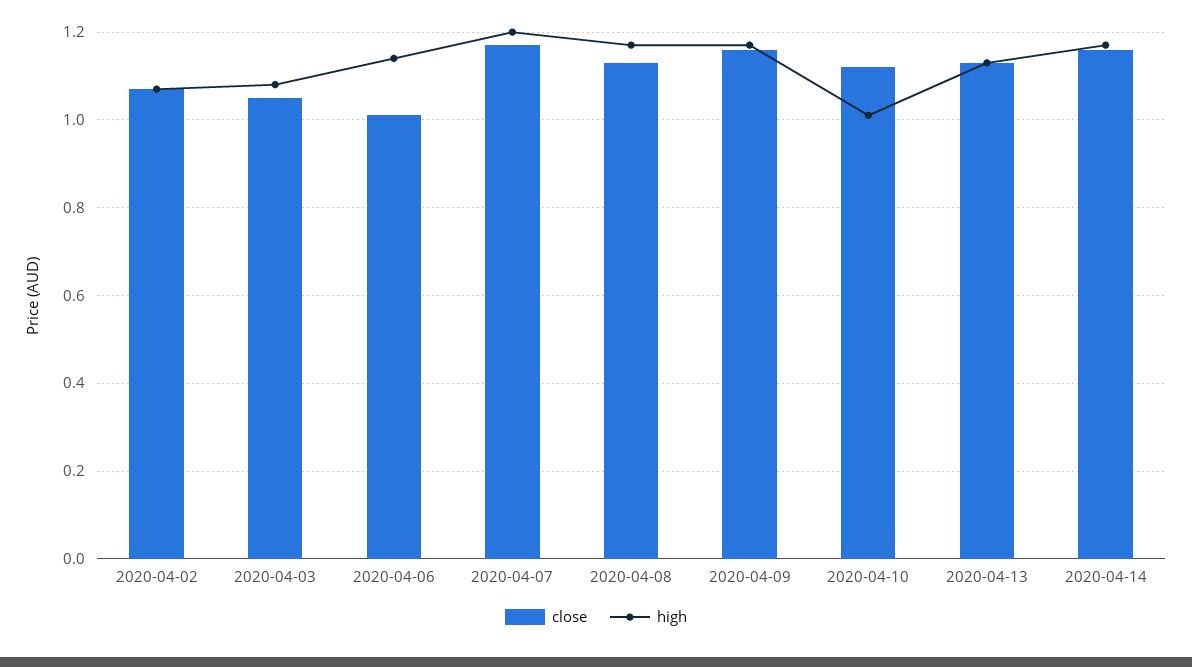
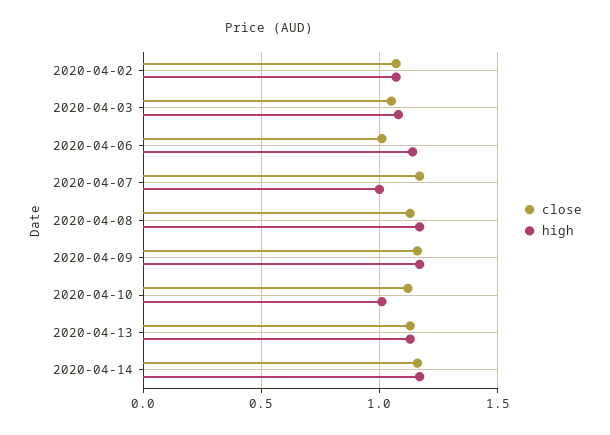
  {
    "close": {
      "2020-04-02": 1.05,
      "2020-04-03": 1.05,
      "2020-04-06": 1,
      "2020-04-07": 1.15,
      "2020-04-08": 1.15,
      "2020-04-09": 1.15,
      "2020-04-10": 1.1,
      "2020-04-13": 1.15,
      "2020-04-14": 1.15
    },
    "high": {
      "2020-04-02": 1.05,
      "2020-04-03": 1.1,
      "2020-04-06": 1.15,
-     "2020-04-07": 1.2,
+     "2020-04-07": 1,
      "2020-04-08": 1.15,
      "2020-04-09": 1.15,
      "2020-04-10": 1,
      "2020-04-13": 1.15,
      "2020-04-14": 1.15
    }
  }

